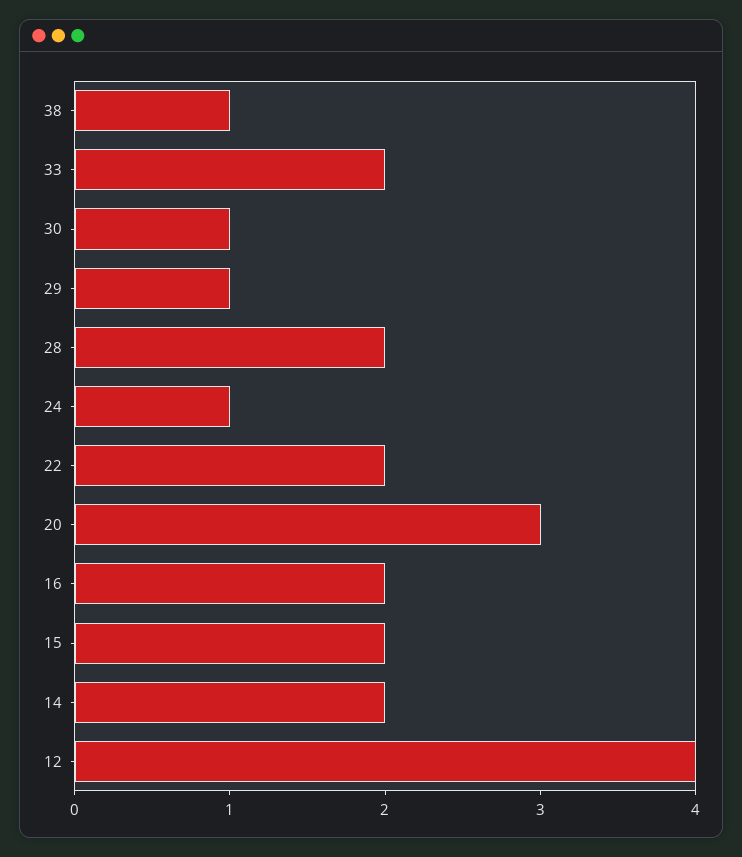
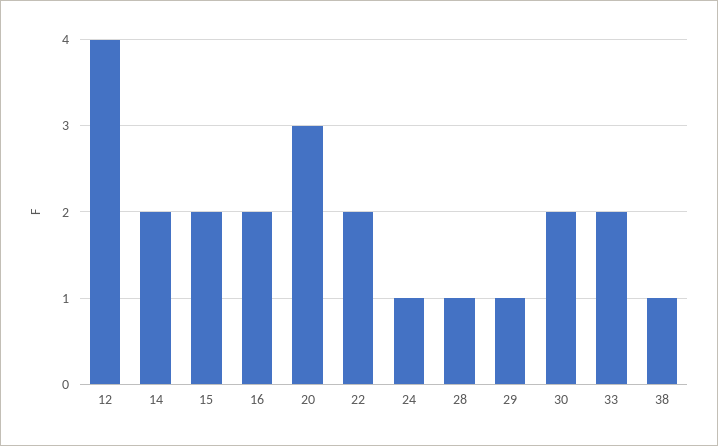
  {
    "38": 1,
    "33": 2,
-   "30": 1,
+   "30": 2,
    "29": 1,
-   "28": 2,
+   "28": 1,
    "24": 1,
    "22": 2,
    "20": 3,
    "16": 2,
    "15": 2,
    "14": 2,
    "12": 4
  }

